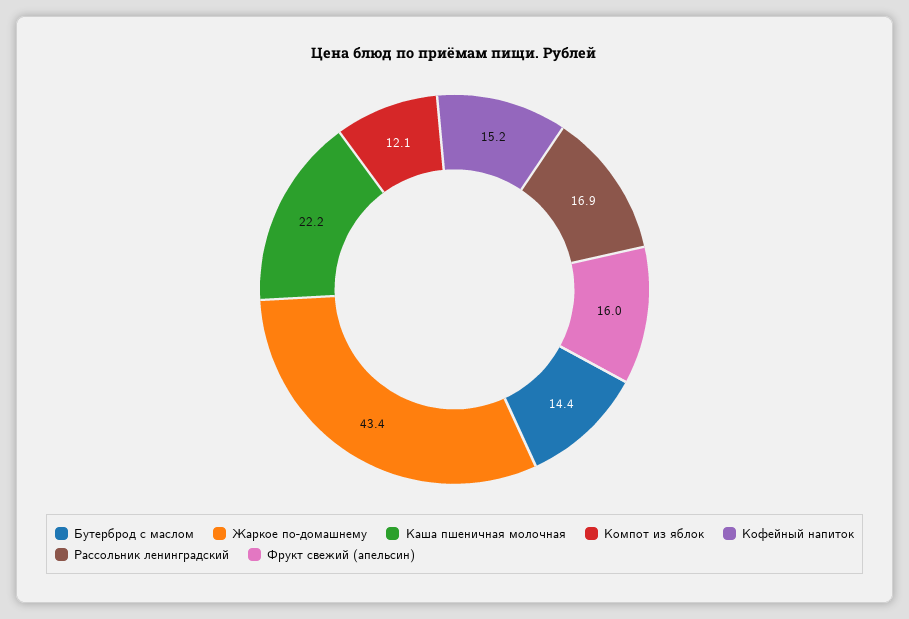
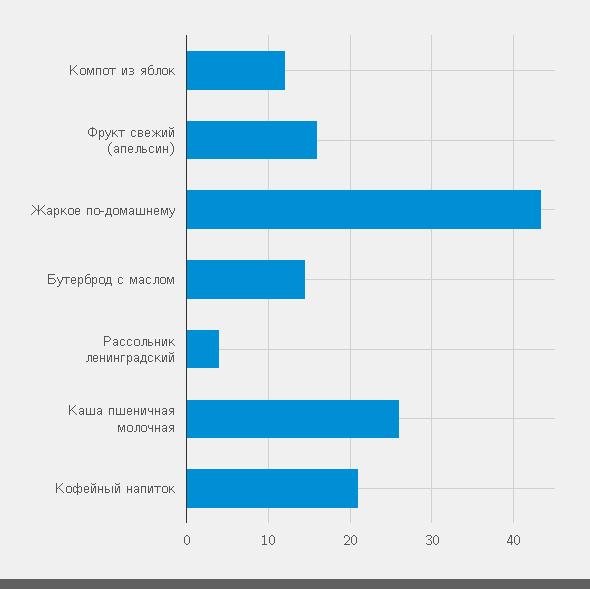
  {
    "Бутерброд с маслом": 14.4,
    "Жаркое по-домашнему": 43.4,
-   "Каша пшеничная молочная": 22.2,
+   "Каша пшеничная молочная": 26,
    "Компот из яблок": 12.1,
-   "Кофейный напиток": 15.2,
+   "Кофейный напиток": 21,
-   "Рассольник ленинградский": 16.9,
+   "Рассольник ленинградский": 4,
    "Фрукт свежий (апельсин)": 16
  }

